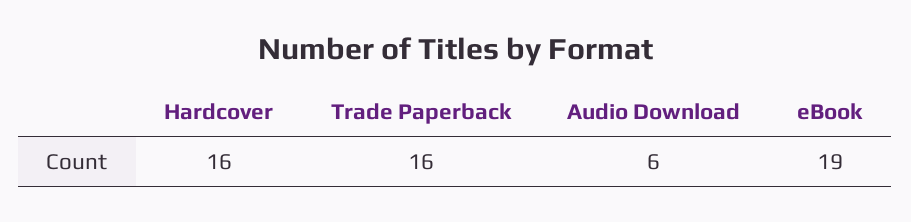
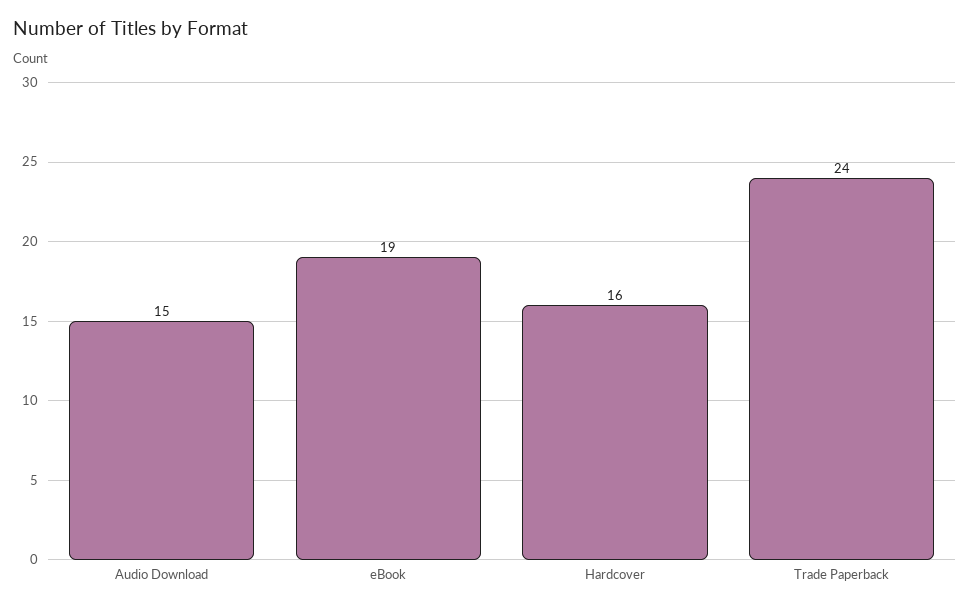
  {
    "Hardcover": 16,
-   "Trade Paperback": 16,
+   "Trade Paperback": 24,
-   "Audio Download": 6,
+   "Audio Download": 15,
    "eBook": 19
  }

